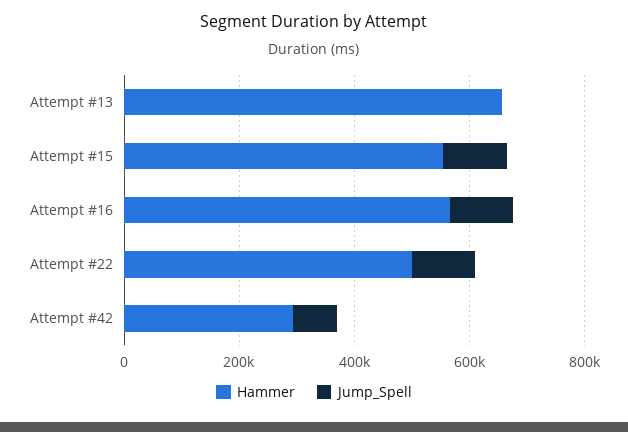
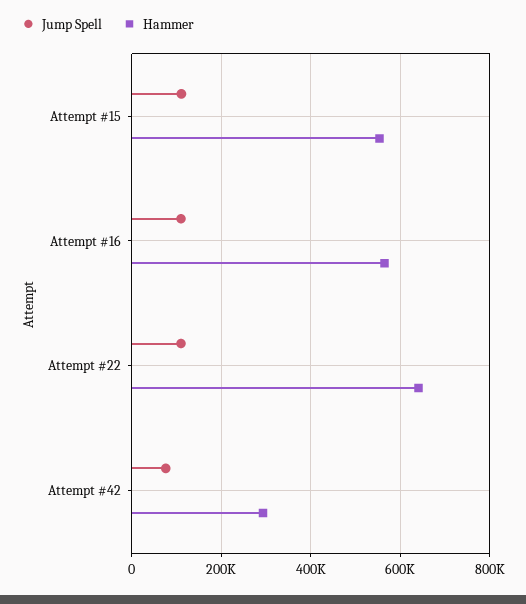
  {
    "Hammer": {
-     "Attempt #13": 650000,
      "Attempt #15": 560000,
      "Attempt #16": 560000,
-     "Attempt #22": 500000,
+     "Attempt #22": 640000,
      "Attempt #42": 300000
    },
    "Jump_Spell": {
-     "Attempt #13": 0,
      "Attempt #15": 120000,
      "Attempt #16": 100000,
      "Attempt #22": 100000,
      "Attempt #42": 80000
    }
  }

